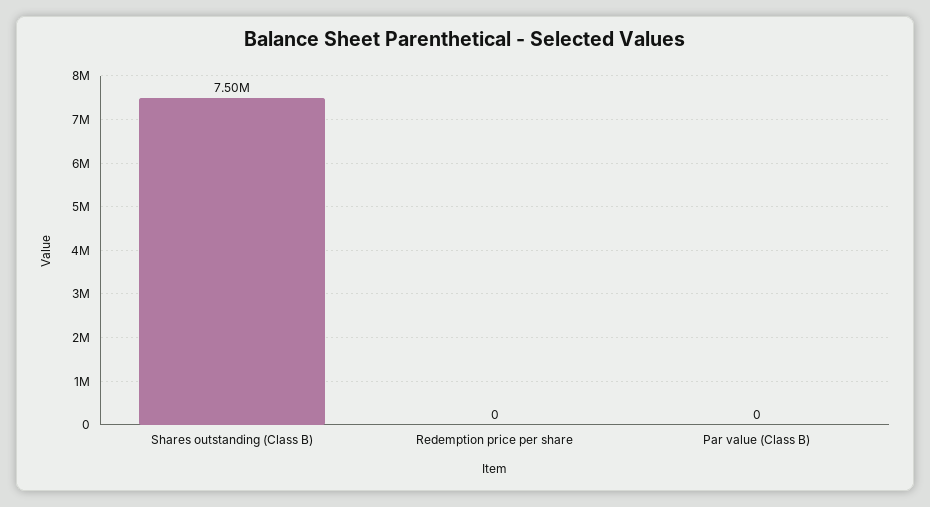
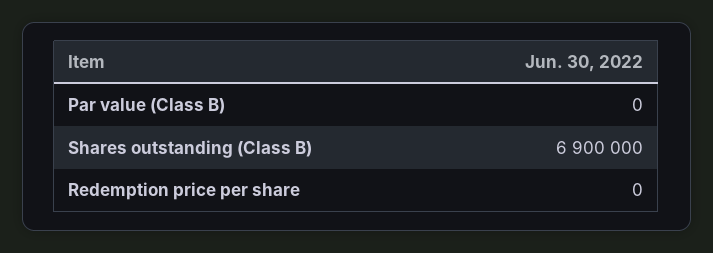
  {
-   "Shares outstanding (Class B)": 7500000,
+   "Shares outstanding (Class B)": 6900000,
    "Redemption price per share": 0,
    "Par value (Class B)": 0
  }

